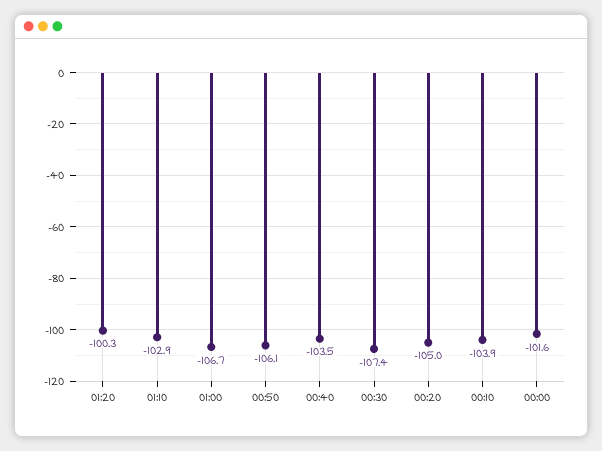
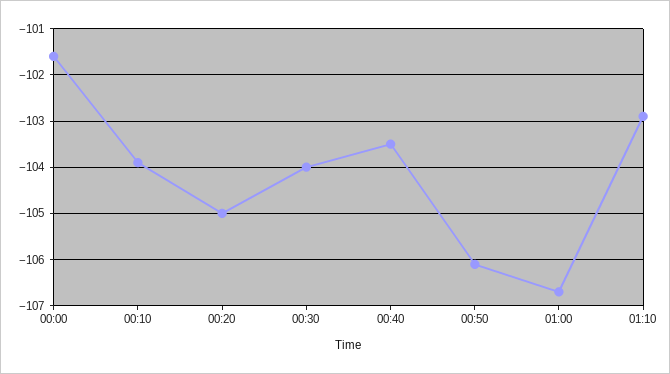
  {
-   "01:20": -100.3,
    "01:10": -102.9,
    "01:00": -106.7,
    "00:50": -106.1,
    "00:40": -103.5,
-   "00:30": -107.4,
+   "00:30": -104,
    "00:20": -105,
    "00:10": -103.9,
    "00:00": -101.6
  }

